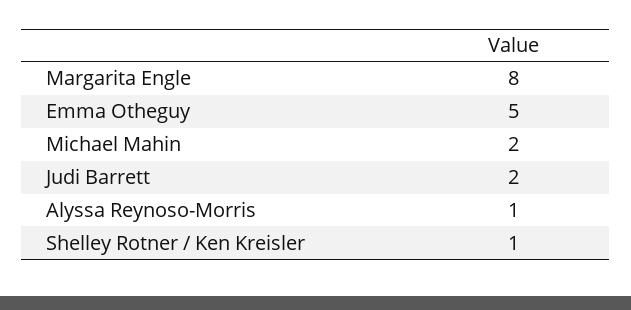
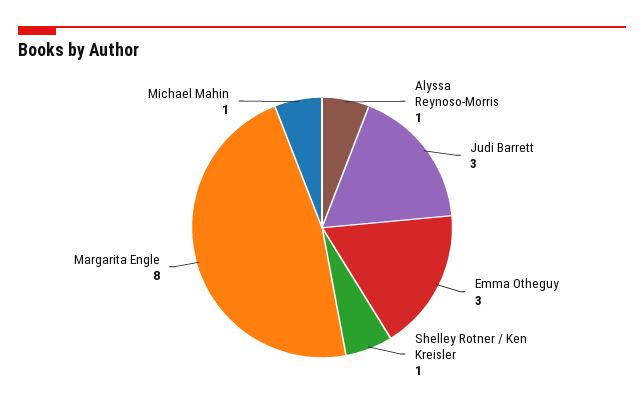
  {
    "Margarita Engle": 8,
-   "Emma Otheguy": 5,
+   "Emma Otheguy": 3,
-   "Michael Mahin": 2,
+   "Michael Mahin": 1,
-   "Judi Barrett": 2,
+   "Judi Barrett": 3,
    "Alyssa Reynoso-Morris": 1,
    "Shelley Rotner / Ken Kreisler": 1
  }

